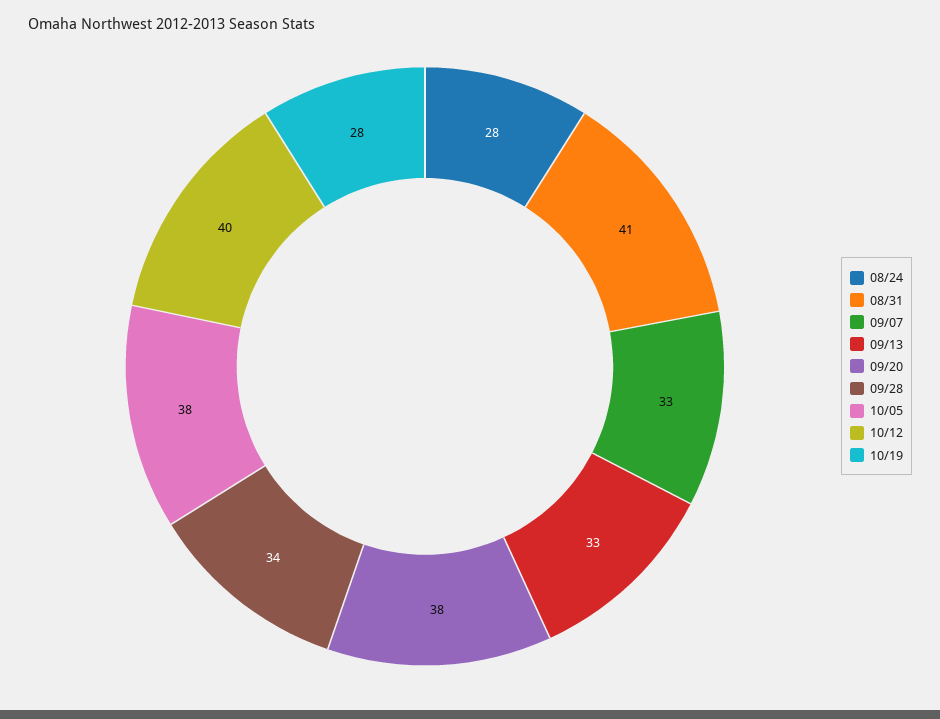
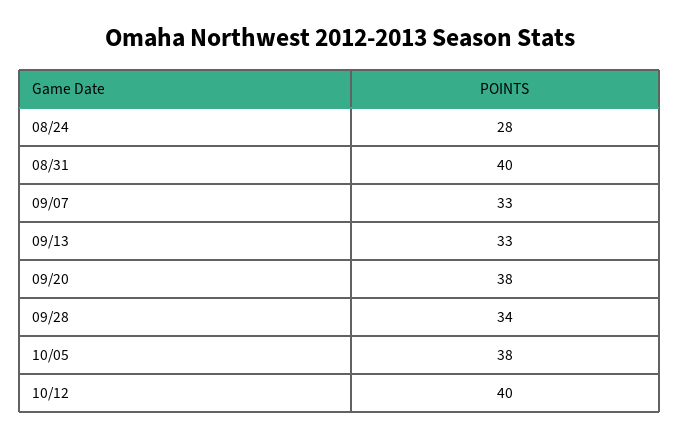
  {
    "08/24": 28,
-   "08/31": 41,
+   "08/31": 40,
    "09/07": 33,
    "09/13": 33,
    "09/20": 38,
    "09/28": 34,
    "10/05": 38,
-   "10/12": 40,
+   "10/12": 40
-   "10/19": 28
  }

